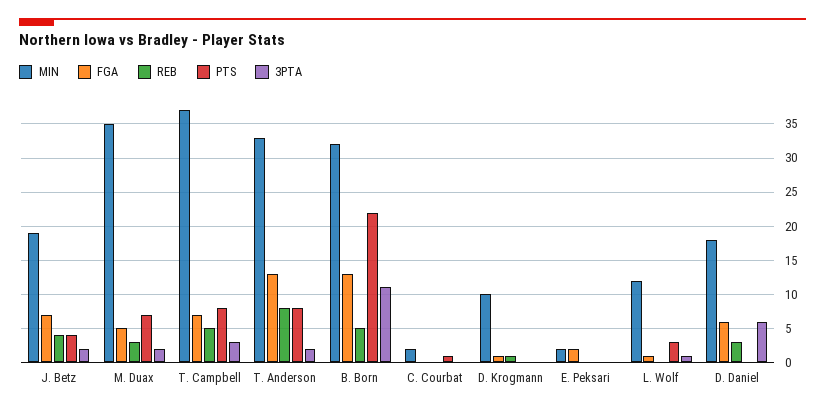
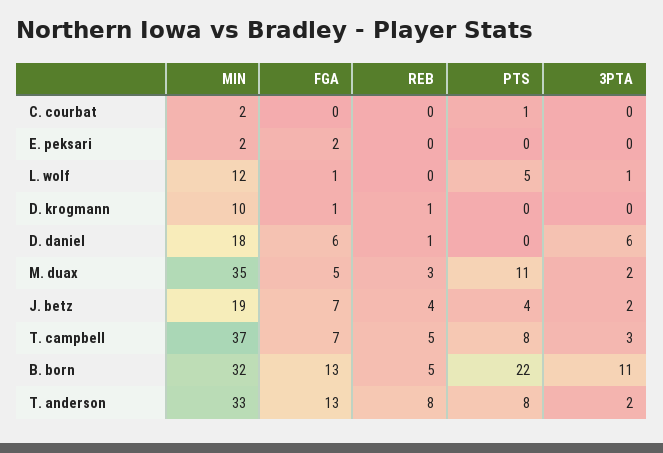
  {
    "MIN": {
      "J. Betz": 19,
      "M. Duax": 35,
      "T. Campbell": 37,
      "T. Anderson": 33,
      "B. Born": 32,
      "C. Courbat": 2,
      "D. Krogmann": 10,
      "E. Peksari": 2,
      "L. Wolf": 12,
      "D. Daniel": 18
    },
    "FGA": {
      "J. Betz": 7,
      "M. Duax": 5,
      "T. Campbell": 7,
      "T. Anderson": 13,
      "B. Born": 13,
      "C. Courbat": 0,
      "D. Krogmann": 1,
      "E. Peksari": 2,
      "L. Wolf": 1,
      "D. Daniel": 6
    },
    "REB": {
      "J. Betz": 4,
      "M. Duax": 3,
      "T. Campbell": 5,
      "T. Anderson": 8,
      "B. Born": 5,
      "C. Courbat": 0,
      "D. Krogmann": 1,
      "E. Peksari": 0,
      "L. Wolf": 0,
-     "D. Daniel": 3
+     "D. Daniel": 1
    },
    "PTS": {
      "J. Betz": 4,
-     "M. Duax": 7,
+     "M. Duax": 11,
      "T. Campbell": 8,
      "T. Anderson": 8,
      "B. Born": 22,
      "C. Courbat": 1,
      "D. Krogmann": 0,
      "E. Peksari": 0,
-     "L. Wolf": 3,
+     "L. Wolf": 5,
      "D. Daniel": 0
    },
    "3PTA": {
      "J. Betz": 2,
      "M. Duax": 2,
      "T. Campbell": 3,
      "T. Anderson": 2,
      "B. Born": 11,
      "C. Courbat": 0,
      "D. Krogmann": 0,
      "E. Peksari": 0,
      "L. Wolf": 1,
      "D. Daniel": 6
    }
  }

